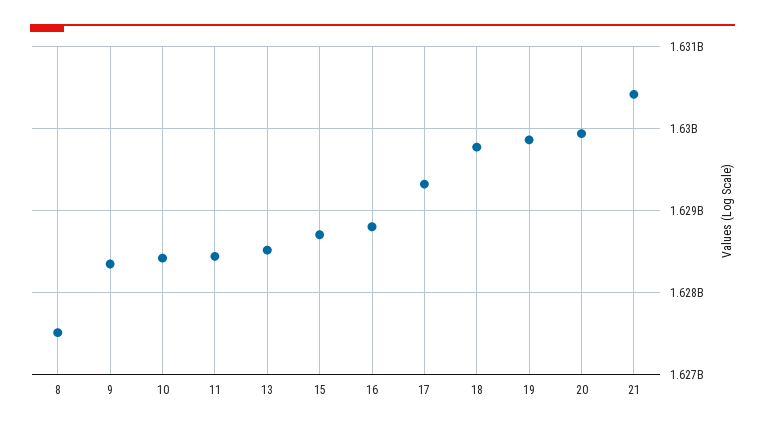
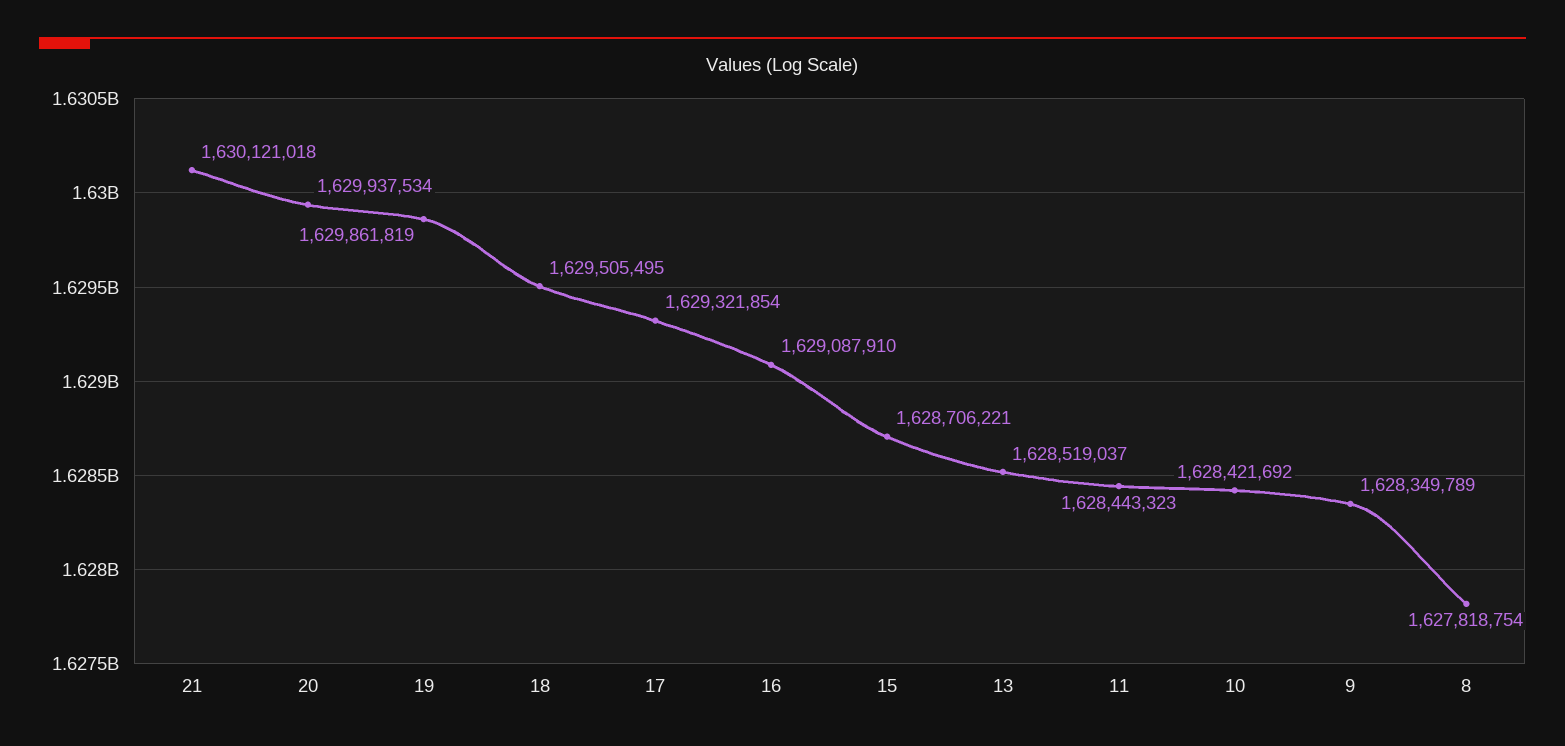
  {
-   "8": 1627500000,
+   "8": 1627818754,
    "9": 1628349789,
    "10": 1628421692,
    "11": 1628443323,
    "13": 1628519037,
    "15": 1628706221,
-   "16": 1628800000,
+   "16": 1629087910,
    "17": 1629321854,
-   "18": 1629800000,
+   "18": 1629505495,
    "19": 1629861819,
    "20": 1629937534,
-   "21": 1630400000
+   "21": 1630121018
  }

